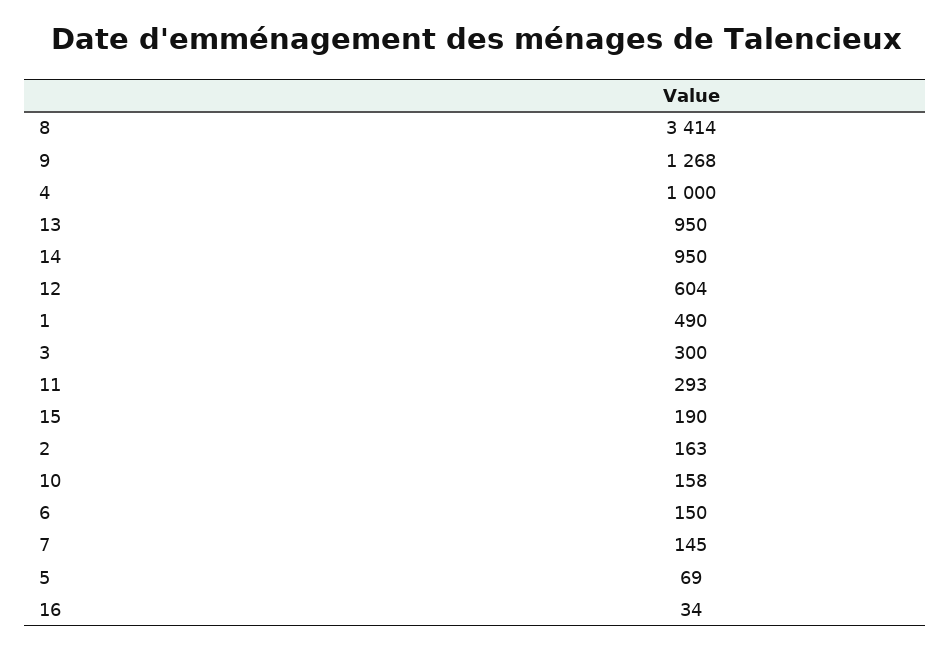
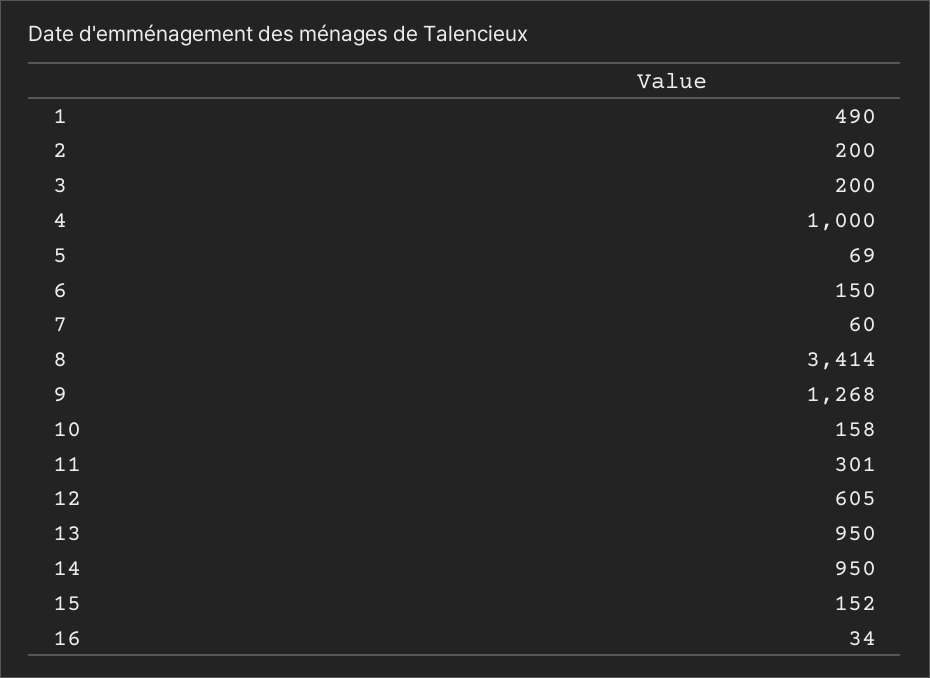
  {
    "8": 3414,
    "9": 1268,
    "4": 1000,
    "13": 950,
    "14": 950,
-   "12": 604,
+   "12": 605,
    "1": 490,
-   "3": 300,
+   "3": 200,
-   "11": 293,
+   "11": 301,
-   "15": 190,
+   "15": 152,
-   "2": 163,
+   "2": 200,
    "10": 158,
    "6": 150,
-   "7": 145,
+   "7": 60,
    "5": 69,
    "16": 34
  }

